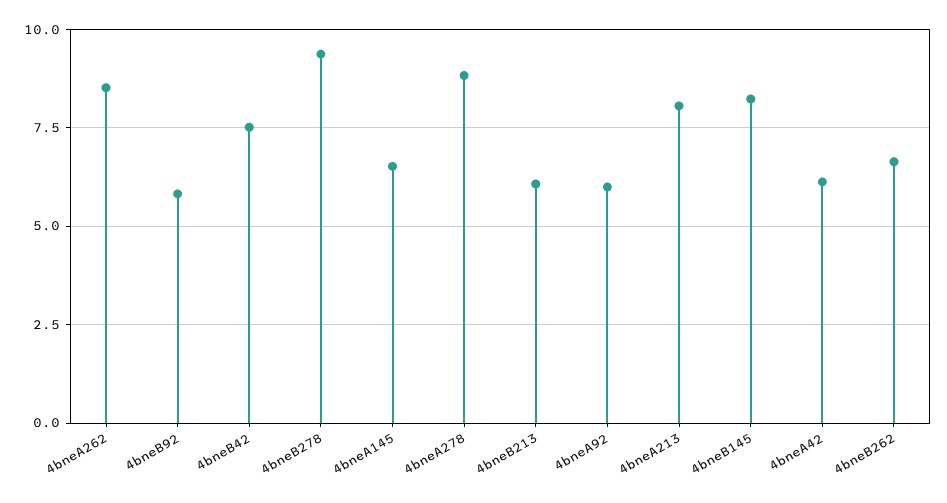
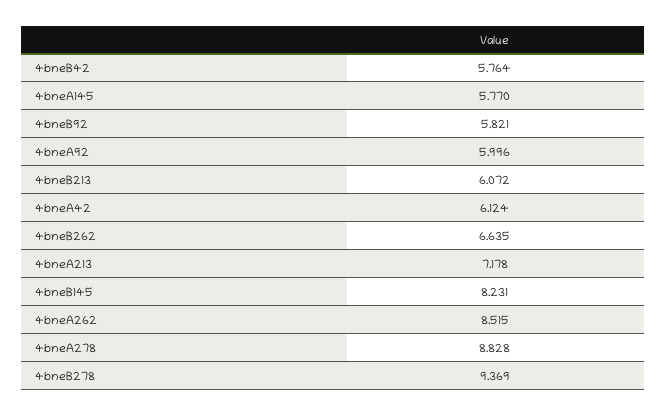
  {
    "4bneA262": 8.515,
    "4bneB92": 5.821,
-   "4bneB42": 7.5,
+   "4bneB42": 5.764,
    "4bneB278": 9.369,
-   "4bneA145": 6.5,
+   "4bneA145": 5.77,
    "4bneA278": 8.828,
    "4bneB213": 6.072,
    "4bneA92": 5.996,
-   "4bneA213": 8,
+   "4bneA213": 7.178,
    "4bneB145": 8.231,
    "4bneA42": 6.124,
    "4bneB262": 6.635
  }

